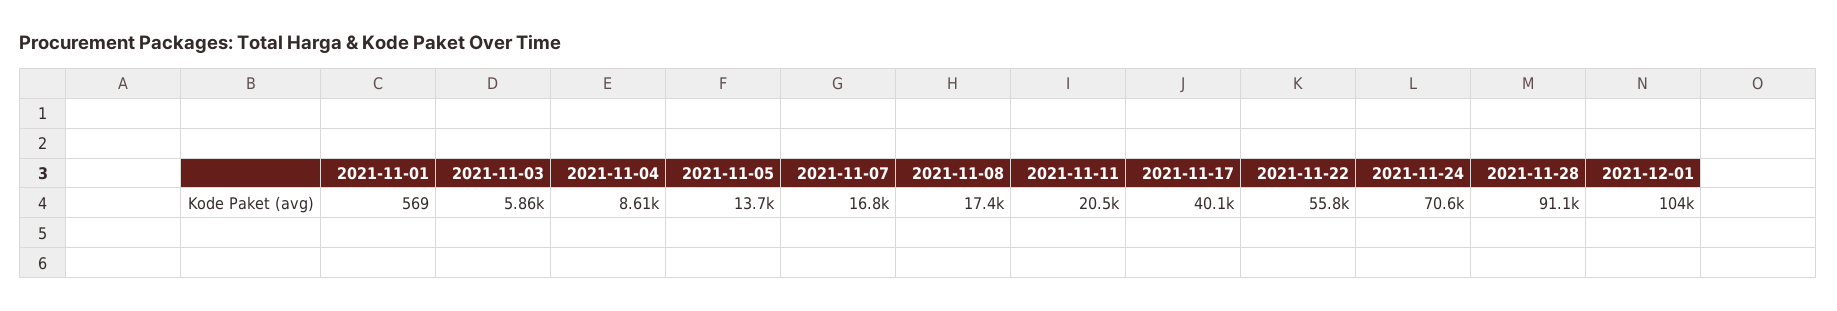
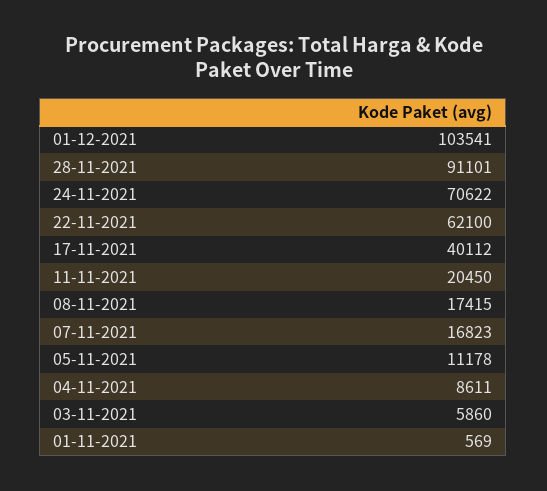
  {
    "2021-11-01": 569,
    "2021-11-03": 5860,
    "2021-11-04": 8611,
-   "2021-11-05": 13700,
+   "2021-11-05": 11178,
    "2021-11-07": 16823,
    "2021-11-08": 17415,
    "2021-11-11": 20450,
    "2021-11-17": 40112,
-   "2021-11-22": 55800,
+   "2021-11-22": 62100,
    "2021-11-24": 70622,
    "2021-11-28": 91101,
    "2021-12-01": 103541
  }

